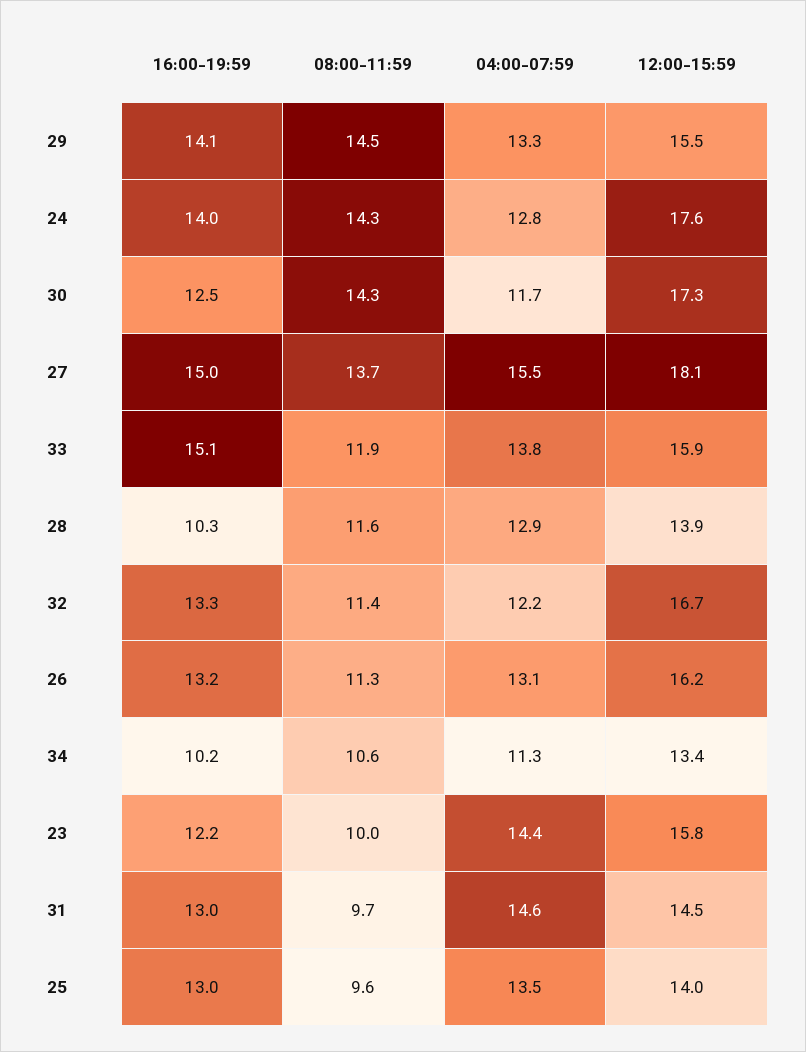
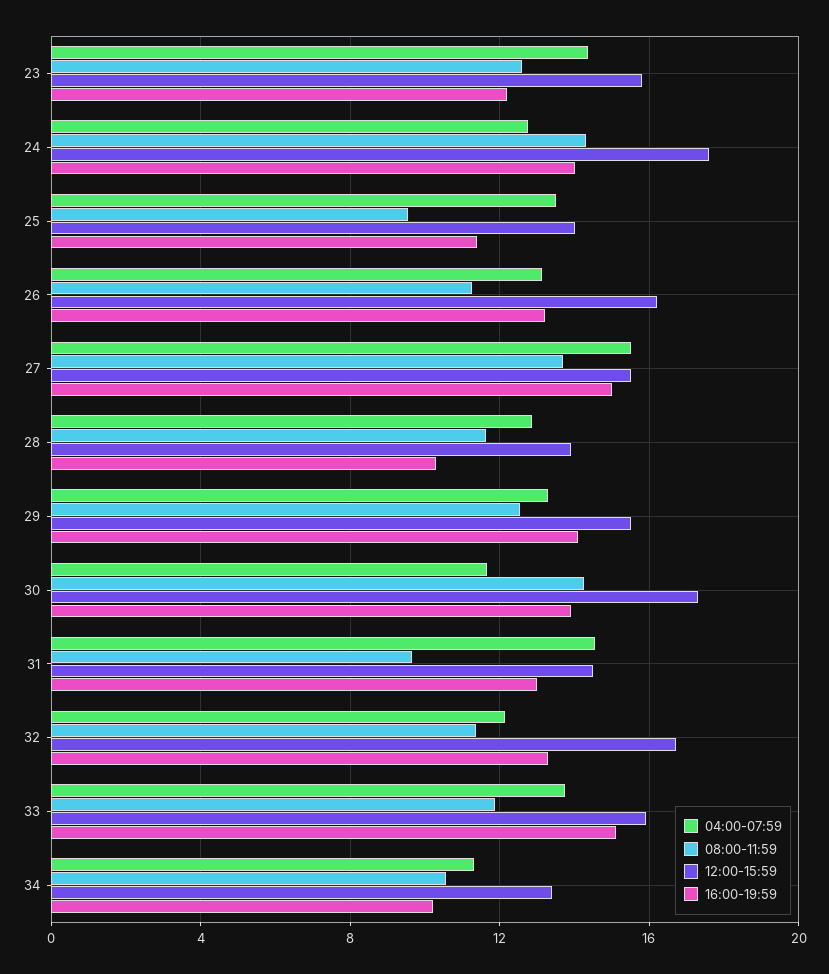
  {
    "16:00-19:59": {
      "29": 14.1,
      "24": 14,
-     "30": 12.5,
+     "30": 14,
      "27": 15,
      "33": 15.1,
      "28": 10.3,
      "32": 13.3,
      "26": 13.2,
      "34": 10.2,
      "23": 12.2,
      "31": 13,
-     "25": 13
+     "25": 11.5
    },
    "08:00-11:59": {
-     "29": 14.5,
+     "29": 12.5,
      "24": 14.3,
      "30": 14.3,
      "27": 13.7,
      "33": 11.9,
      "28": 11.6,
      "32": 11.4,
      "26": 11.3,
      "34": 10.6,
-     "23": 10,
+     "23": 12.5,
      "31": 9.7,
      "25": 9.6
    },
    "04:00-07:59": {
      "29": 13.3,
      "24": 12.8,
      "30": 11.7,
      "27": 15.5,
      "33": 13.8,
      "28": 12.9,
      "32": 12.2,
      "26": 13.1,
      "34": 11.3,
      "23": 14.4,
      "31": 14.6,
      "25": 13.5
    },
    "12:00-15:59": {
      "29": 15.5,
      "24": 17.6,
      "30": 17.3,
-     "27": 18.1,
+     "27": 15.5,
      "33": 15.9,
      "28": 13.9,
      "32": 16.7,
      "26": 16.2,
      "34": 13.4,
      "23": 15.8,
      "31": 14.5,
      "25": 14
    }
  }

